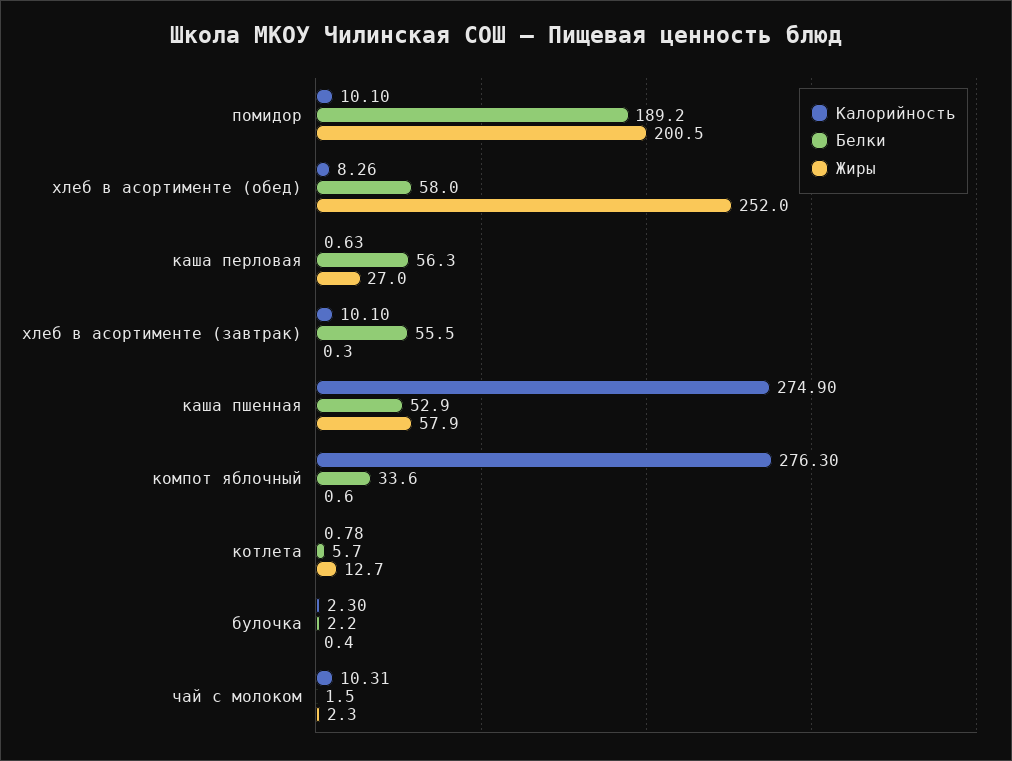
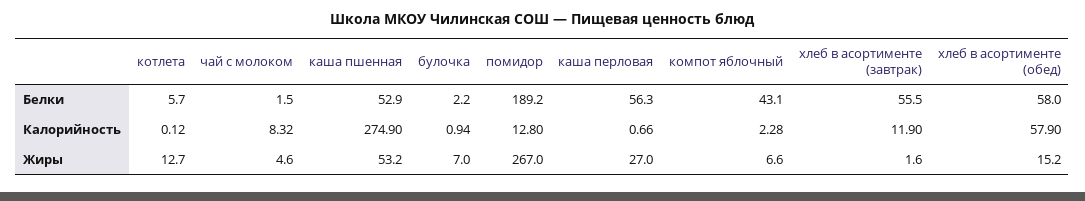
  {
    "Калорийность": {
-     "помидор": 10.1,
+     "помидор": 12.8,
-     "хлеб в асортименте (обед)": 8.26,
+     "хлеб в асортименте (обед)": 57.9,
-     "каша перловая": 0.63,
+     "каша перловая": 0.66,
-     "хлеб в асортименте (завтрак)": 10.1,
+     "хлеб в асортименте (завтрак)": 11.9,
      "каша пшенная": 274.9,
-     "компот яблочный": 276.3,
+     "компот яблочный": 2.28,
-     "котлета": 0.78,
+     "котлета": 0.12,
-     "булочка": 2.3,
+     "булочка": 0.94,
-     "чай с молоком": 10.31
+     "чай с молоком": 8.32
    },
    "Белки": {
      "помидор": 189.2,
      "хлеб в асортименте (обед)": 58,
      "каша перловая": 56.3,
      "хлеб в асортименте (завтрак)": 55.5,
      "каша пшенная": 52.9,
-     "компот яблочный": 33.6,
+     "компот яблочный": 43.1,
      "котлета": 5.7,
      "булочка": 2.2,
      "чай с молоком": 1.5
    },
    "Жиры": {
-     "помидор": 200.5,
+     "помидор": 267,
-     "хлеб в асортименте (обед)": 252,
+     "хлеб в асортименте (обед)": 15.2,
      "каша перловая": 27,
-     "хлеб в асортименте (завтрак)": 0.3,
+     "хлеб в асортименте (завтрак)": 1.6,
-     "каша пшенная": 57.9,
+     "каша пшенная": 53.2,
-     "компот яблочный": 0.6,
+     "компот яблочный": 6.6,
      "котлета": 12.7,
-     "булочка": 0.4,
+     "булочка": 7,
-     "чай с молоком": 2.3
+     "чай с молоком": 4.6
    }
  }

